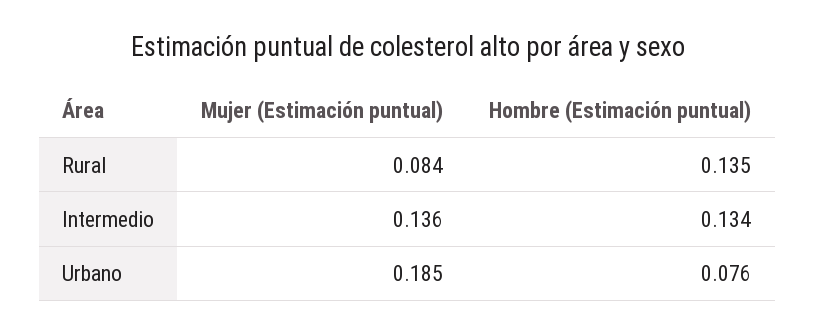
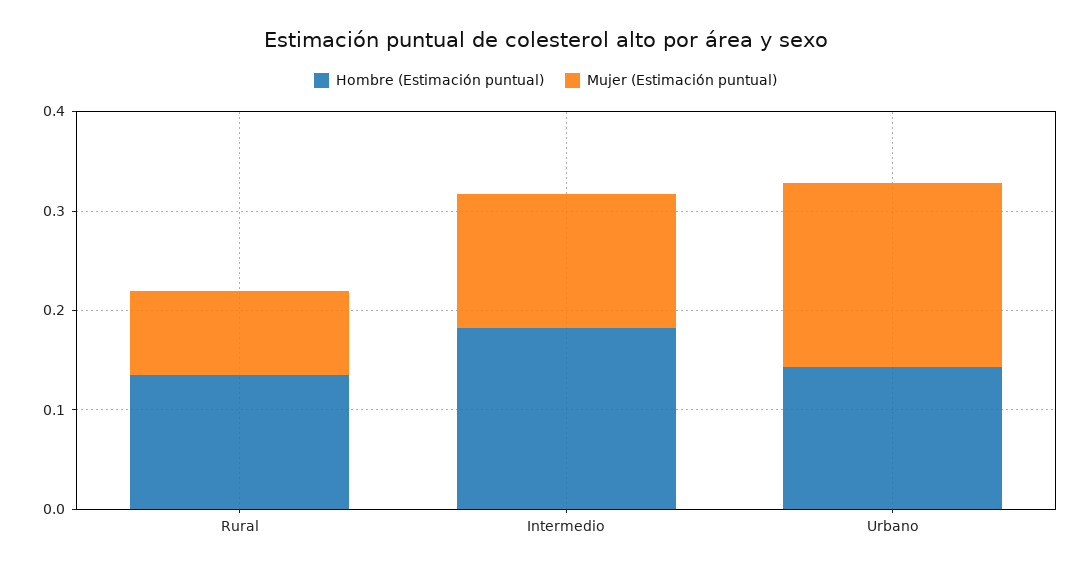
  {
    "Mujer (Estimación puntual)": {
      "Rural": 0.084,
      "Intermedio": 0.136,
      "Urbano": 0.185
    },
    "Hombre (Estimación puntual)": {
      "Rural": 0.135,
-     "Intermedio": 0.134,
+     "Intermedio": 0.18,
-     "Urbano": 0.076
+     "Urbano": 0.14
    }
  }

